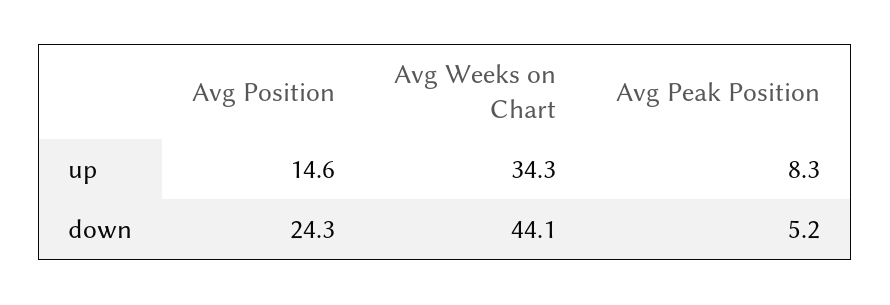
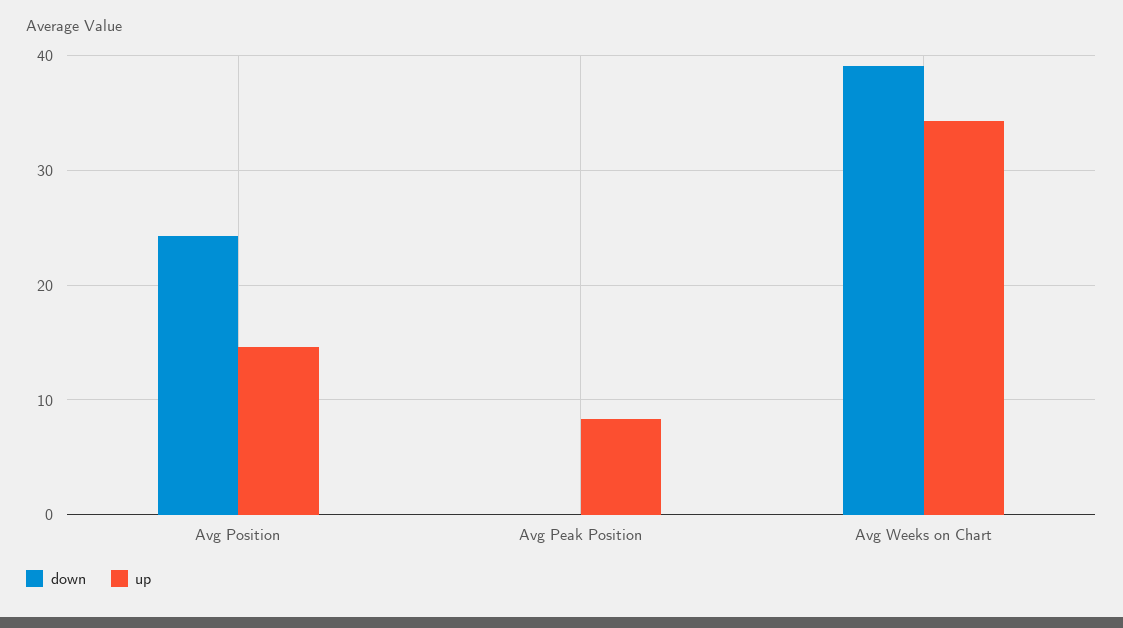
  {
    "up": {
      "Avg Position": 14.6,
      "Avg Weeks on Chart": 34.3,
      "Avg Peak Position": 8.3
    },
    "down": {
      "Avg Position": 24.3,
-     "Avg Weeks on Chart": 44.1,
+     "Avg Weeks on Chart": 39,
-     "Avg Peak Position": 5.2
+     "Avg Peak Position": 0
    }
  }

